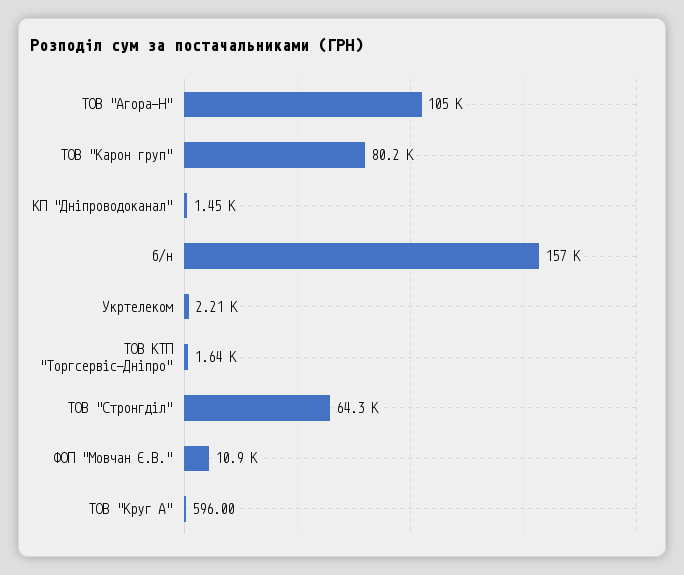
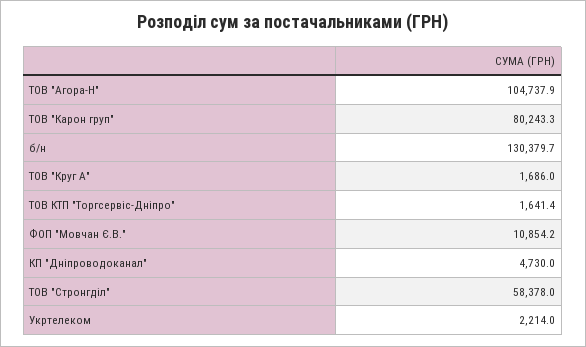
  {
    "ТОВ \"Агора-Н\"": 104737.9,
    "ТОВ \"Карон груп\"": 80243.3,
-   "КП \"Дніпроводоканал\"": 1450,
+   "КП \"Дніпроводоканал\"": 4730,
-   "б/н": 157000,
+   "б/н": 130379.7,
    "Укртелеком": 2214,
    "ТОВ КТП \"Торгсервіс-Дніпро\"": 1641.4,
-   "ТОВ \"Стронгділ\"": 64300,
+   "ТОВ \"Стронгділ\"": 58378,
    "ФОП \"Мовчан Є.В.\"": 10854.2,
-   "ТОВ \"Круг А\"": 596
+   "ТОВ \"Круг А\"": 1686
  }

